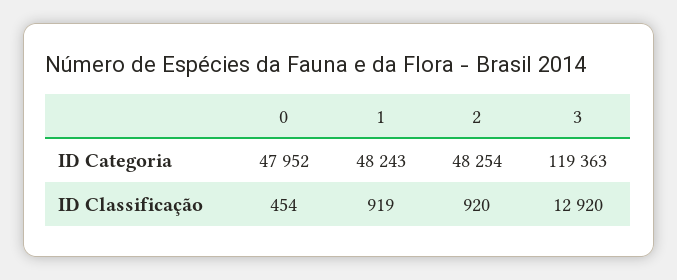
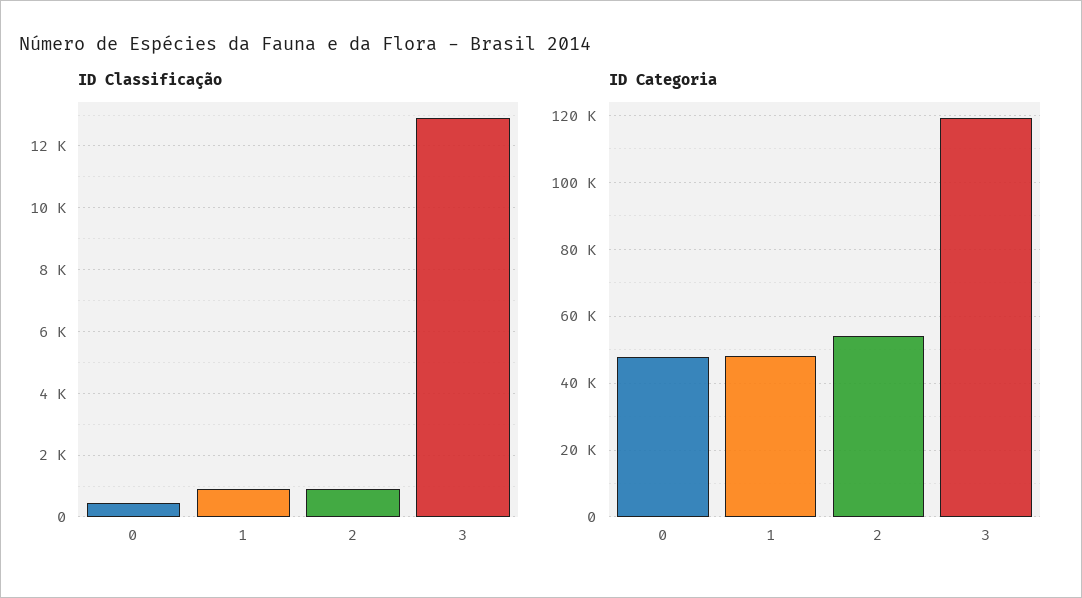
  {
    "ID Categoria": {
      "0": 47952,
      "1": 48243,
-     "2": 48254,
+     "2": 54000,
      "3": 119363
    },
    "ID Classificação": {
      "0": 454,
      "1": 919,
      "2": 920,
      "3": 12920
    }
  }

